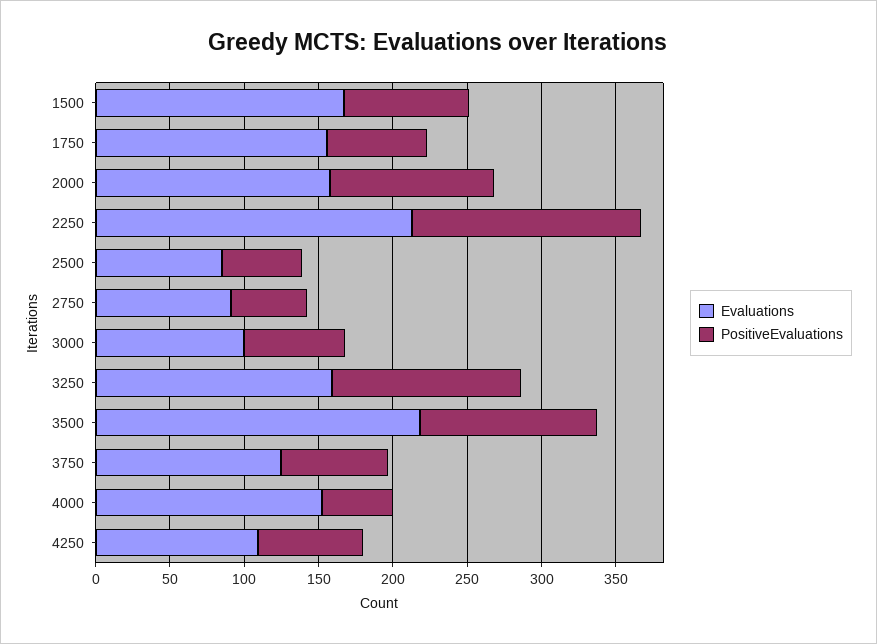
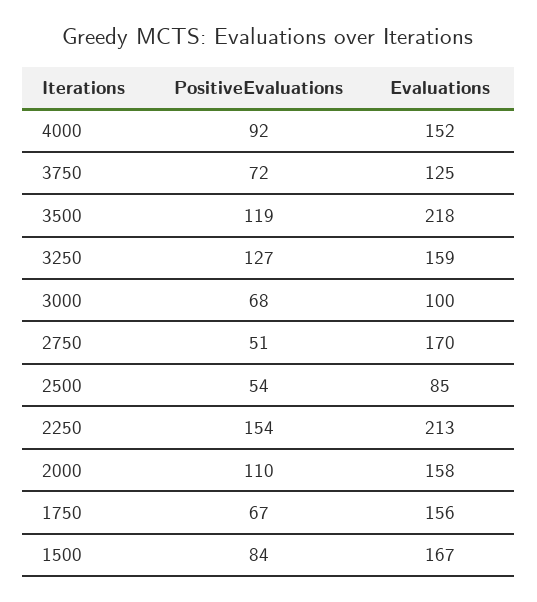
  {
    "Evaluations": {
      "1500": 167,
      "1750": 156,
      "2000": 158,
      "2250": 213,
      "2500": 85,
-     "2750": 90,
+     "2750": 170,
      "3000": 100,
      "3250": 159,
      "3500": 218,
      "3750": 125,
-     "4000": 152,
+     "4000": 152
-     "4250": 110
    },
    "PositiveEvaluations": {
      "1500": 84,
      "1750": 67,
      "2000": 110,
      "2250": 154,
      "2500": 54,
      "2750": 51,
      "3000": 68,
      "3250": 127,
      "3500": 119,
      "3750": 72,
-     "4000": 50,
+     "4000": 92
-     "4250": 70
    }
  }

